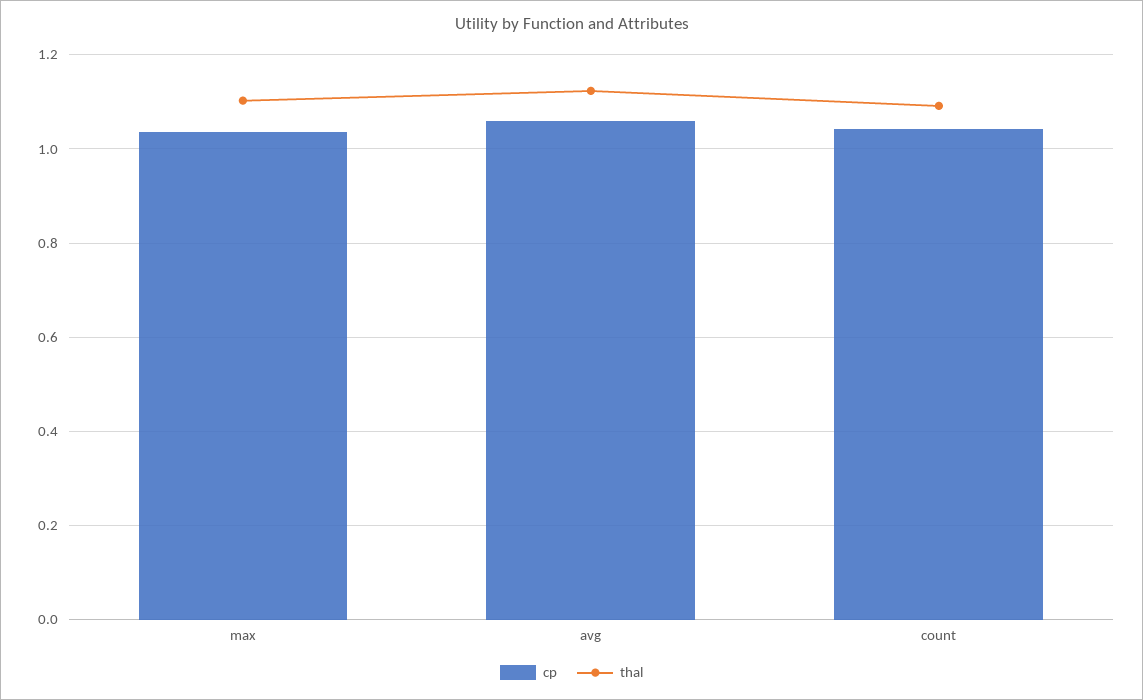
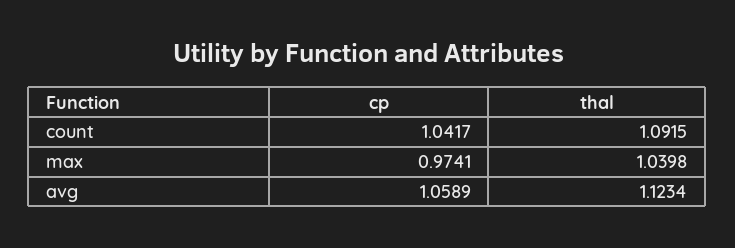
  {
    "cp": {
-     "max": 1.04,
+     "max": 0.9741,
      "avg": 1.0589,
      "count": 1.0417
    },
    "thal": {
-     "max": 1.1,
+     "max": 1.0398,
      "avg": 1.1234,
      "count": 1.0915
    }
  }

